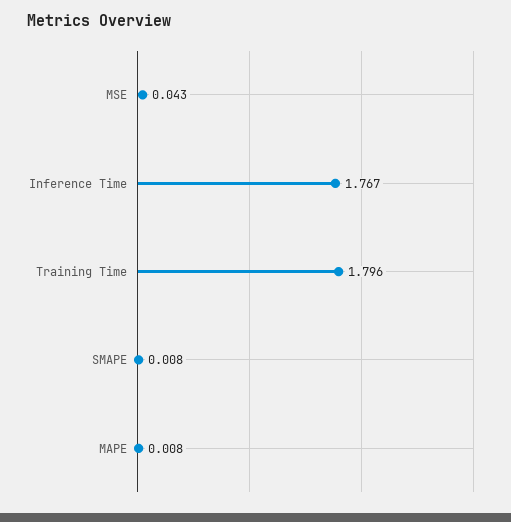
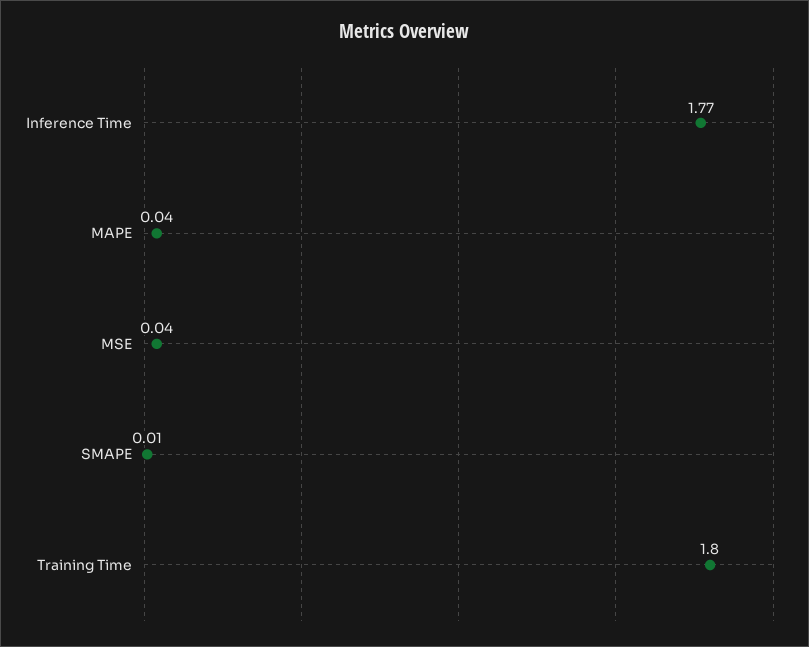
  {
    "MSE": 0.043,
    "Inference Time": 1.767,
    "Training Time": 1.796,
    "SMAPE": 0.008,
-   "MAPE": 0.008
+   "MAPE": 0.04
  }

